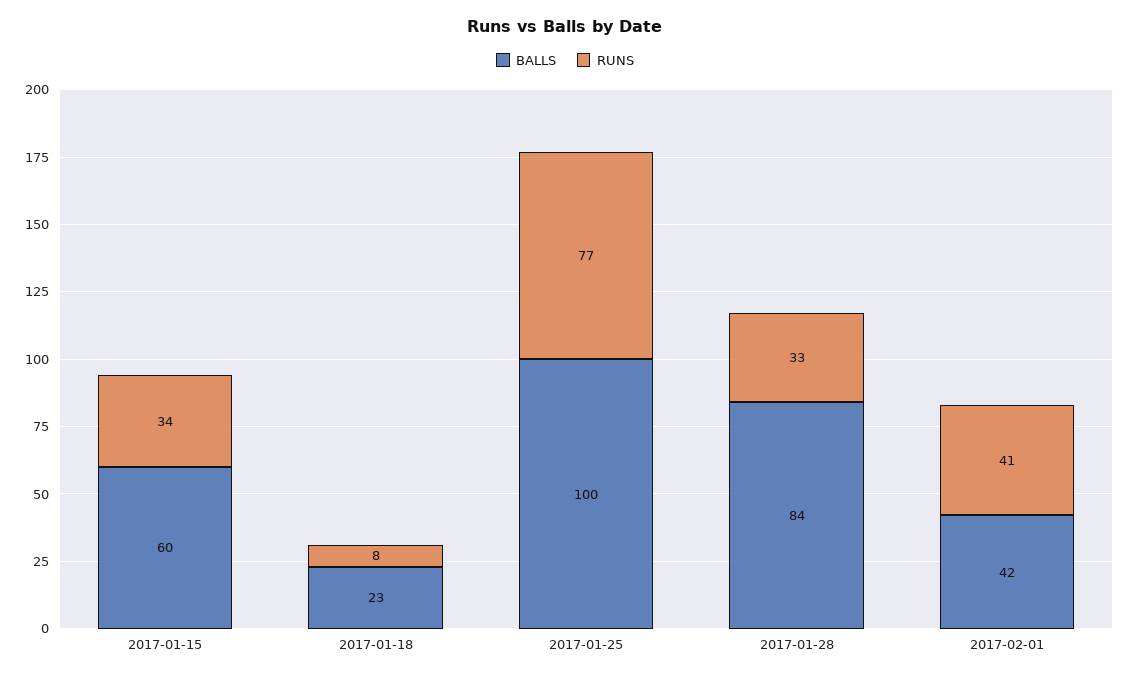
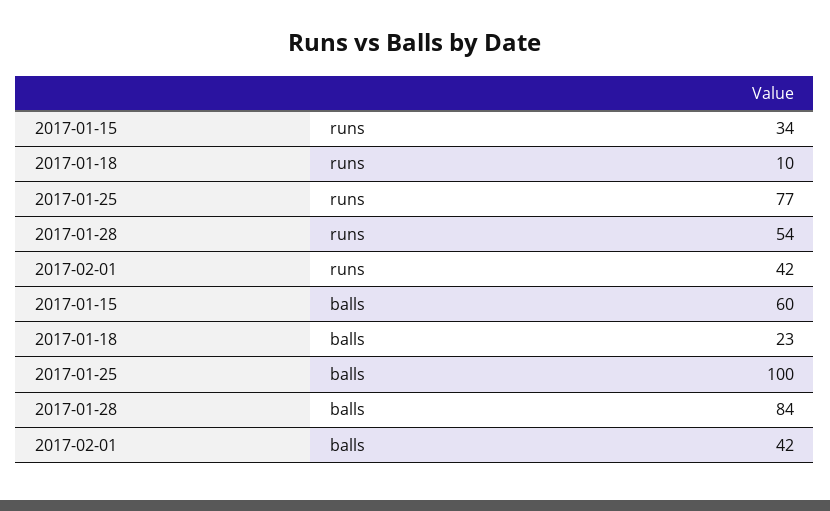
  {
    "BALLS": {
      "2017-01-15": 60,
      "2017-01-18": 23,
      "2017-01-25": 100,
      "2017-01-28": 84,
      "2017-02-01": 42
    },
    "RUNS": {
      "2017-01-15": 34,
-     "2017-01-18": 8,
+     "2017-01-18": 10,
      "2017-01-25": 77,
-     "2017-01-28": 33,
+     "2017-01-28": 54,
-     "2017-02-01": 41
+     "2017-02-01": 42
    }
  }

